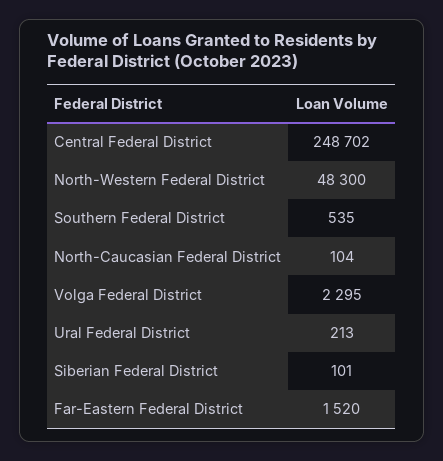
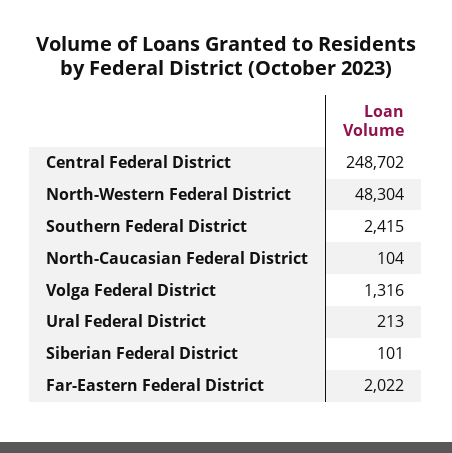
  {
    "Central Federal District": 248702,
-   "North-Western Federal District": 48300,
+   "North-Western Federal District": 48304,
-   "Southern Federal District": 535,
+   "Southern Federal District": 2415,
    "North-Caucasian Federal District": 104,
-   "Volga Federal District": 2295,
+   "Volga Federal District": 1316,
    "Ural Federal District": 213,
    "Siberian Federal District": 101,
-   "Far-Eastern Federal District": 1520
+   "Far-Eastern Federal District": 2022
  }

